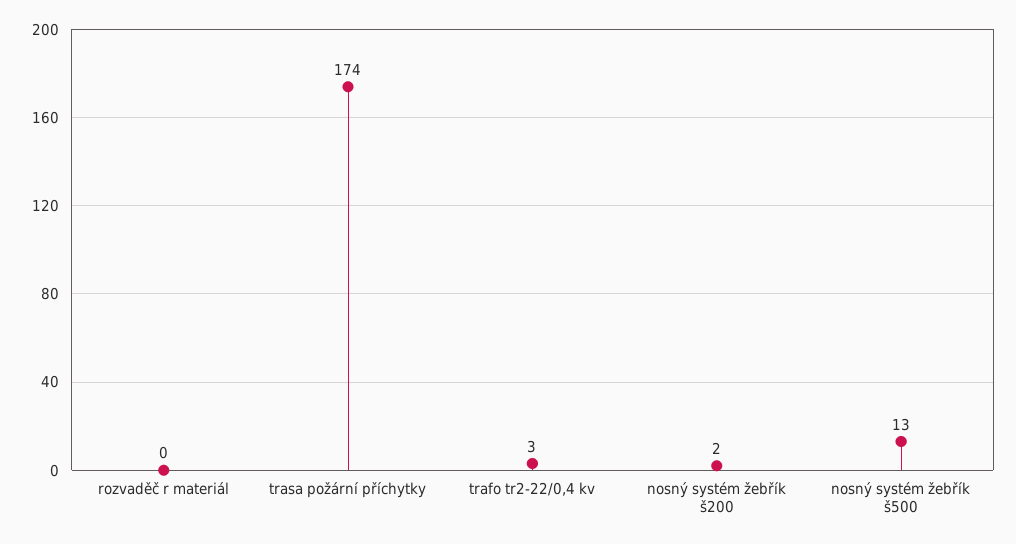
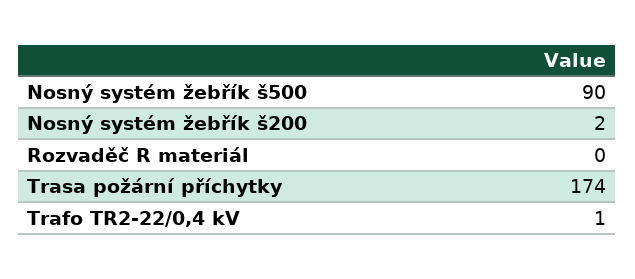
  {
    "rozvaděč r materiál": 0,
    "trasa požární příchytky": 174,
-   "trafo tr2-22/0,4 kv": 3,
+   "trafo tr2-22/0,4 kv": 1,
    "nosný systém žebřík š200": 2,
-   "nosný systém žebřík š500": 13
+   "nosný systém žebřík š500": 90
  }

